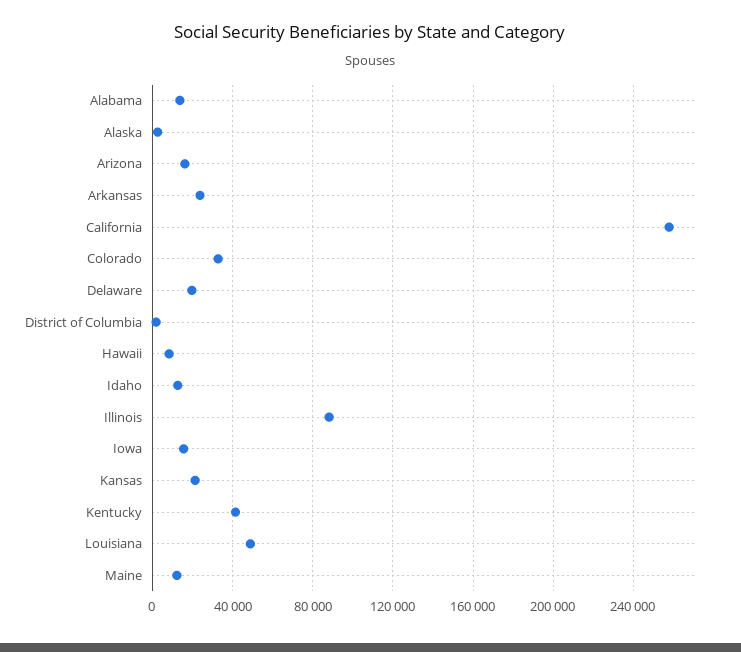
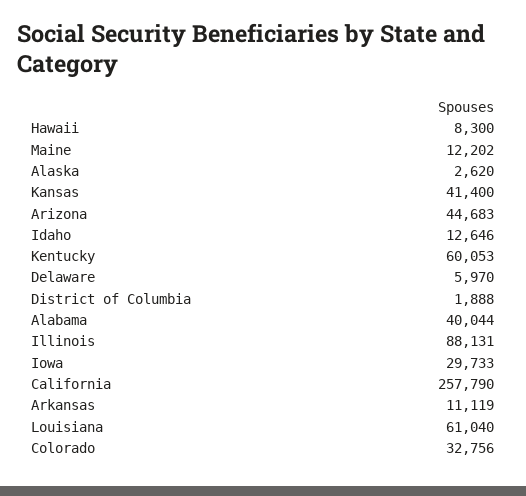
  {
-   "Alabama": 15000,
+   "Alabama": 40044,
    "Alaska": 2620,
-   "Arizona": 15000,
+   "Arizona": 44683,
-   "Arkansas": 25000,
+   "Arkansas": 11119,
    "California": 257790,
    "Colorado": 32756,
-   "Delaware": 20000,
+   "Delaware": 5970,
    "District of Columbia": 1888,
    "Hawaii": 8300,
    "Idaho": 12646,
    "Illinois": 88131,
-   "Iowa": 15000,
+   "Iowa": 29733,
-   "Kansas": 20000,
+   "Kansas": 41400,
-   "Kentucky": 40000,
+   "Kentucky": 60053,
-   "Louisiana": 50000,
+   "Louisiana": 61040,
    "Maine": 12202
  }

